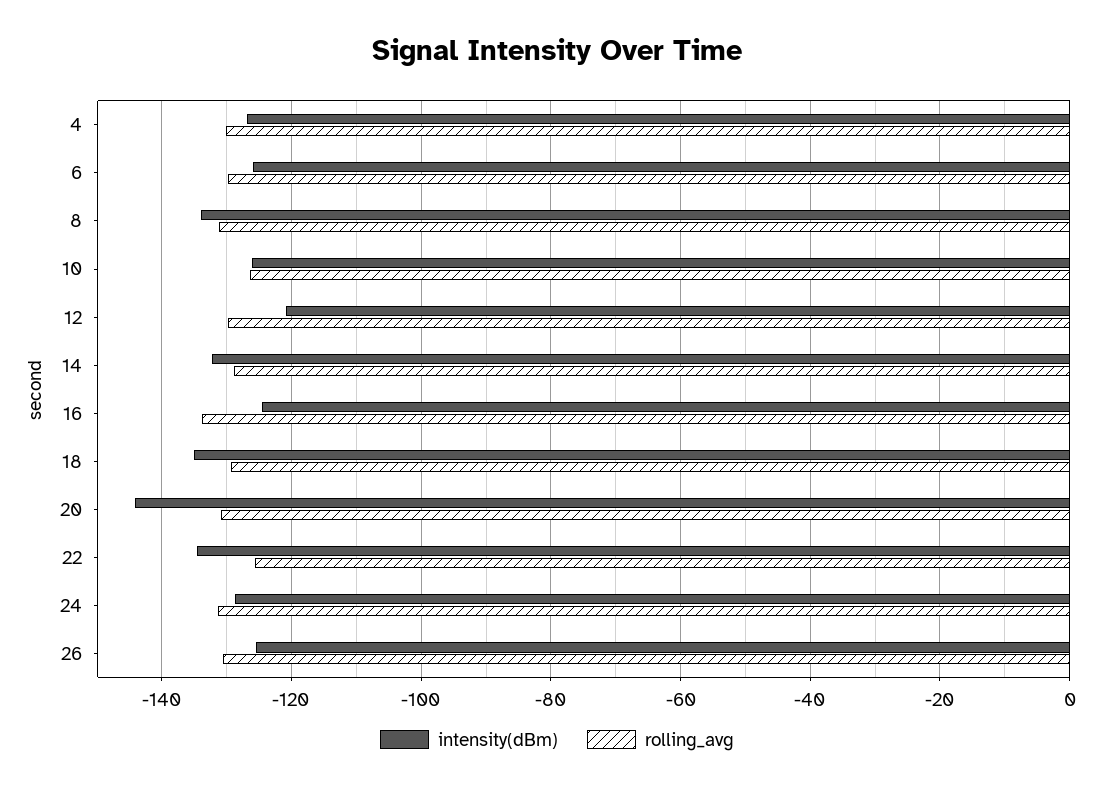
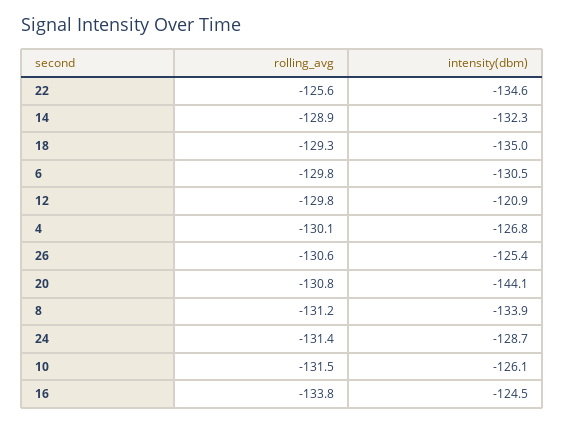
  {
    "intensity(dBm)": {
      "4": -126.8,
-     "6": -126,
+     "6": -130.5,
      "8": -133.9,
      "10": -126.1,
      "12": -120.9,
      "14": -132.3,
      "16": -124.5,
      "18": -135,
      "20": -144.1,
      "22": -134.6,
      "24": -128.7,
      "26": -125.4
    },
    "rolling_avg": {
      "4": -130.1,
      "6": -129.8,
      "8": -131.2,
-     "10": -126,
+     "10": -131.5,
      "12": -129.8,
      "14": -128.9,
      "16": -133.8,
      "18": -129.3,
      "20": -130.8,
      "22": -125.6,
      "24": -131.4,
      "26": -130.6
    }
  }

